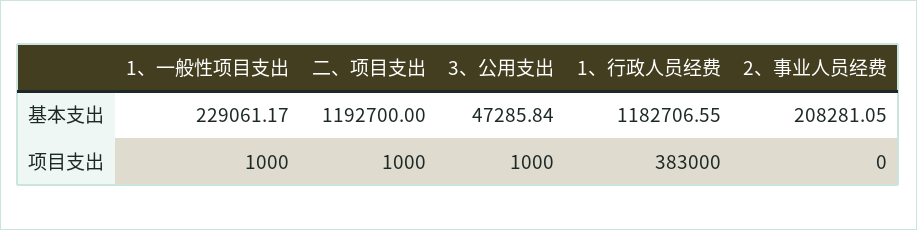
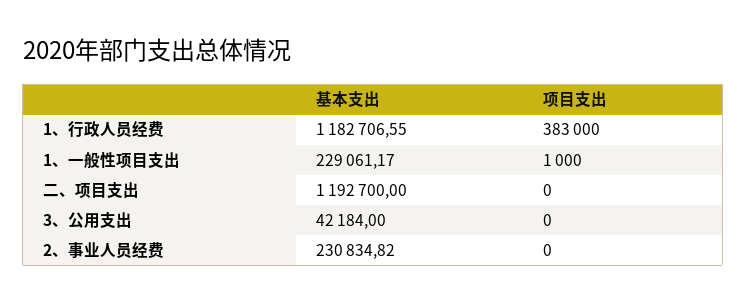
  {
    "1、一般性项目支出": {
      "基本支出": 229061.17,
      "项目支出": 1000
    },
    "二、项目支出": {
      "基本支出": 1192700,
-     "项目支出": 1000
+     "项目支出": 0
    },
    "3、公用支出": {
-     "基本支出": 47285.84,
+     "基本支出": 42184,
-     "项目支出": 1000
+     "项目支出": 0
    },
    "1、行政人员经费": {
      "基本支出": 1182706.55,
      "项目支出": 383000
    },
    "2、事业人员经费": {
-     "基本支出": 208281.05,
+     "基本支出": 230834.82,
      "项目支出": 0
    }
  }

